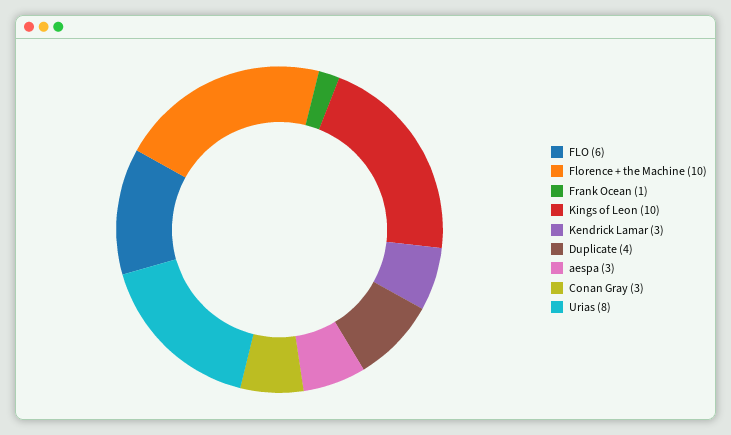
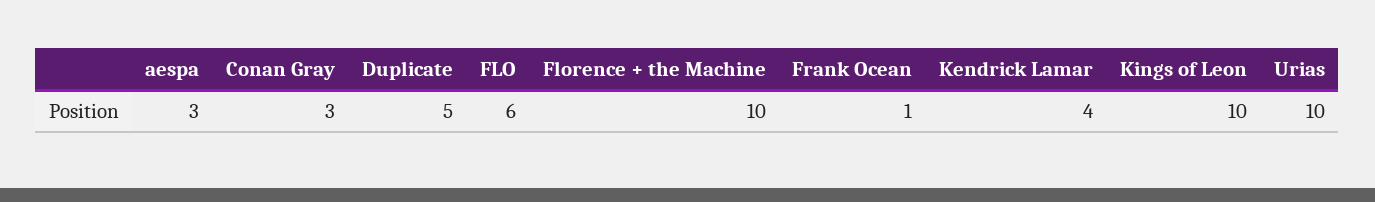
  {
    "FLO": 6,
    "Florence + the Machine": 10,
    "Frank Ocean": 1,
    "Kings of Leon": 10,
-   "Kendrick Lamar": 3,
+   "Kendrick Lamar": 4,
-   "Duplicate": 4,
+   "Duplicate": 5,
    "aespa": 3,
    "Conan Gray": 3,
-   "Urias": 8
+   "Urias": 10
  }

